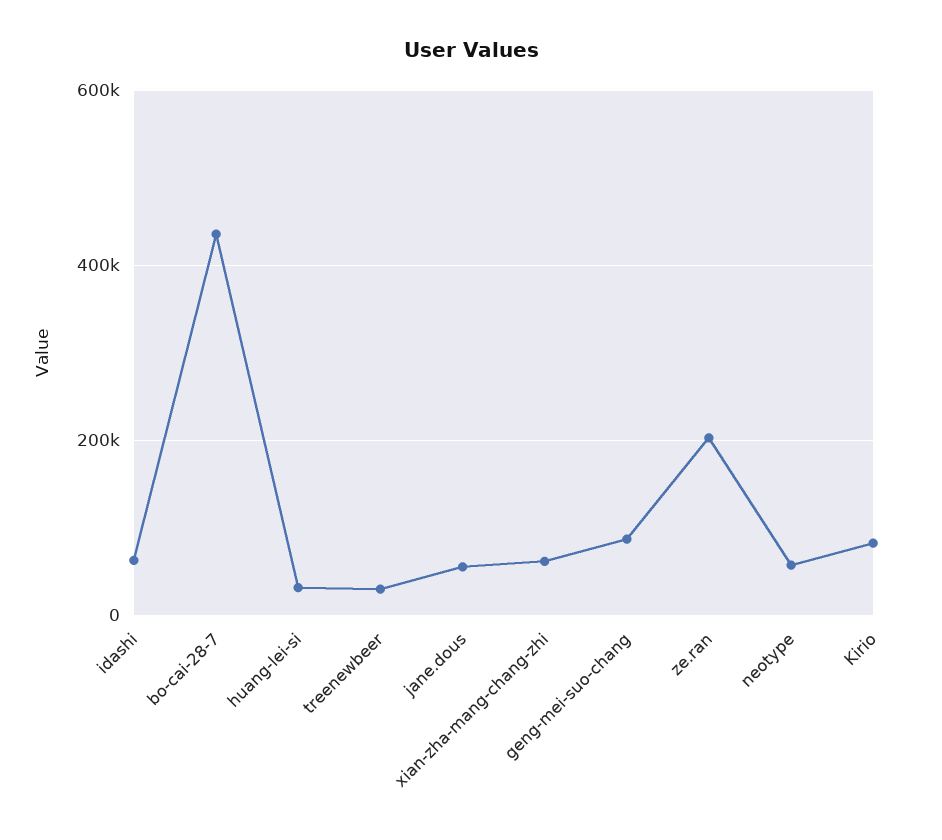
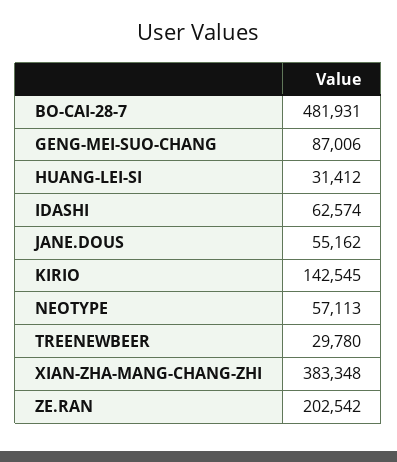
  {
    "idashi": 62574,
-   "bo-cai-28-7": 440000,
+   "bo-cai-28-7": 481931,
    "huang-lei-si": 31412,
    "treenewbeer": 29780,
    "jane.dous": 55162,
-   "xian-zha-mang-chang-zhi": 60000,
+   "xian-zha-mang-chang-zhi": 383348,
    "geng-mei-suo-chang": 87006,
    "ze.ran": 202542,
    "neotype": 57113,
-   "Kirio": 80000
+   "Kirio": 142545
  }

